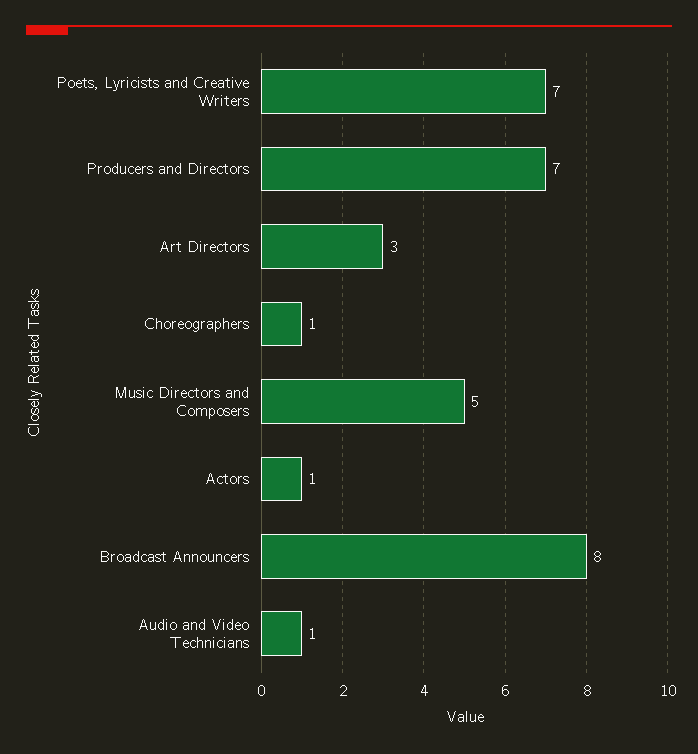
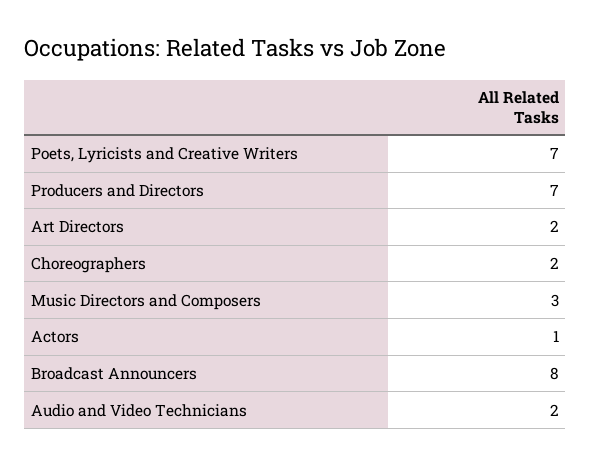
  {
    "Poets, Lyricists and Creative Writers": 7,
    "Producers and Directors": 7,
-   "Art Directors": 3,
+   "Art Directors": 2,
-   "Choreographers": 1,
+   "Choreographers": 2,
-   "Music Directors and Composers": 5,
+   "Music Directors and Composers": 3,
    "Actors": 1,
    "Broadcast Announcers": 8,
-   "Audio and Video Technicians": 1
+   "Audio and Video Technicians": 2
  }

